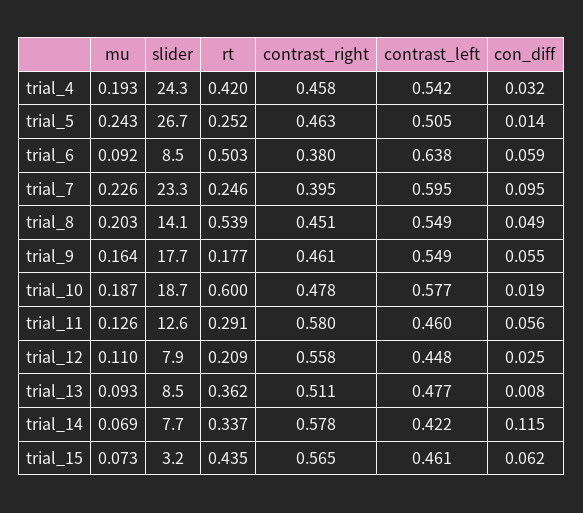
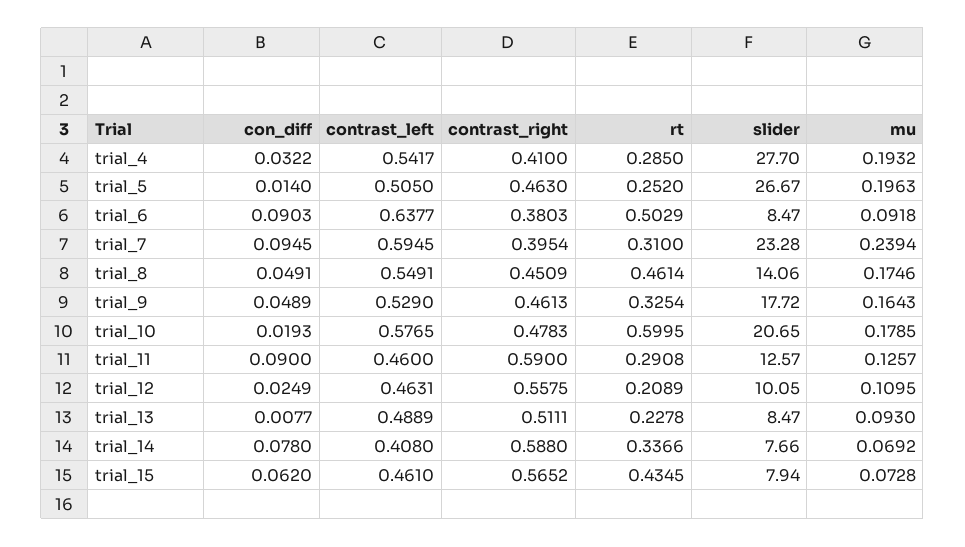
  {
    "mu": {
      "trial_4": 0.1932,
-     "trial_5": 0.243,
+     "trial_5": 0.1963,
      "trial_6": 0.0918,
-     "trial_7": 0.226,
+     "trial_7": 0.2394,
-     "trial_8": 0.203,
+     "trial_8": 0.1746,
      "trial_9": 0.1643,
-     "trial_10": 0.187,
+     "trial_10": 0.1785,
      "trial_11": 0.1257,
      "trial_12": 0.1095,
      "trial_13": 0.093,
      "trial_14": 0.0692,
      "trial_15": 0.0728
    },
    "slider": {
-     "trial_4": 24.3,
+     "trial_4": 27.7,
      "trial_5": 26.67,
      "trial_6": 8.47,
      "trial_7": 23.28,
      "trial_8": 14.06,
      "trial_9": 17.72,
-     "trial_10": 18.7,
+     "trial_10": 20.65,
      "trial_11": 12.57,
-     "trial_12": 7.9,
+     "trial_12": 10.05,
      "trial_13": 8.47,
      "trial_14": 7.66,
-     "trial_15": 3.2
+     "trial_15": 7.94
    },
    "rt": {
-     "trial_4": 0.42,
+     "trial_4": 0.285,
      "trial_5": 0.252,
      "trial_6": 0.5029,
-     "trial_7": 0.246,
+     "trial_7": 0.31,
-     "trial_8": 0.539,
+     "trial_8": 0.4614,
-     "trial_9": 0.177,
+     "trial_9": 0.3254,
      "trial_10": 0.5995,
      "trial_11": 0.2908,
      "trial_12": 0.2089,
-     "trial_13": 0.362,
+     "trial_13": 0.2278,
      "trial_14": 0.3366,
      "trial_15": 0.4345
    },
    "contrast_right": {
-     "trial_4": 0.458,
+     "trial_4": 0.41,
      "trial_5": 0.463,
      "trial_6": 0.3803,
      "trial_7": 0.3954,
      "trial_8": 0.4509,
      "trial_9": 0.4613,
      "trial_10": 0.4783,
-     "trial_11": 0.58,
+     "trial_11": 0.59,
      "trial_12": 0.5575,
      "trial_13": 0.5111,
-     "trial_14": 0.578,
+     "trial_14": 0.588,
      "trial_15": 0.5652
    },
    "contrast_left": {
      "trial_4": 0.5417,
      "trial_5": 0.505,
      "trial_6": 0.6377,
      "trial_7": 0.5945,
      "trial_8": 0.5491,
-     "trial_9": 0.549,
+     "trial_9": 0.529,
      "trial_10": 0.5765,
      "trial_11": 0.46,
-     "trial_12": 0.448,
+     "trial_12": 0.4631,
-     "trial_13": 0.477,
+     "trial_13": 0.4889,
-     "trial_14": 0.422,
+     "trial_14": 0.408,
      "trial_15": 0.461
    },
    "con_diff": {
      "trial_4": 0.0322,
      "trial_5": 0.014,
-     "trial_6": 0.059,
+     "trial_6": 0.0903,
      "trial_7": 0.0945,
      "trial_8": 0.0491,
-     "trial_9": 0.055,
+     "trial_9": 0.0489,
      "trial_10": 0.0193,
-     "trial_11": 0.056,
+     "trial_11": 0.09,
      "trial_12": 0.0249,
      "trial_13": 0.0077,
-     "trial_14": 0.115,
+     "trial_14": 0.078,
      "trial_15": 0.062
    }
  }

